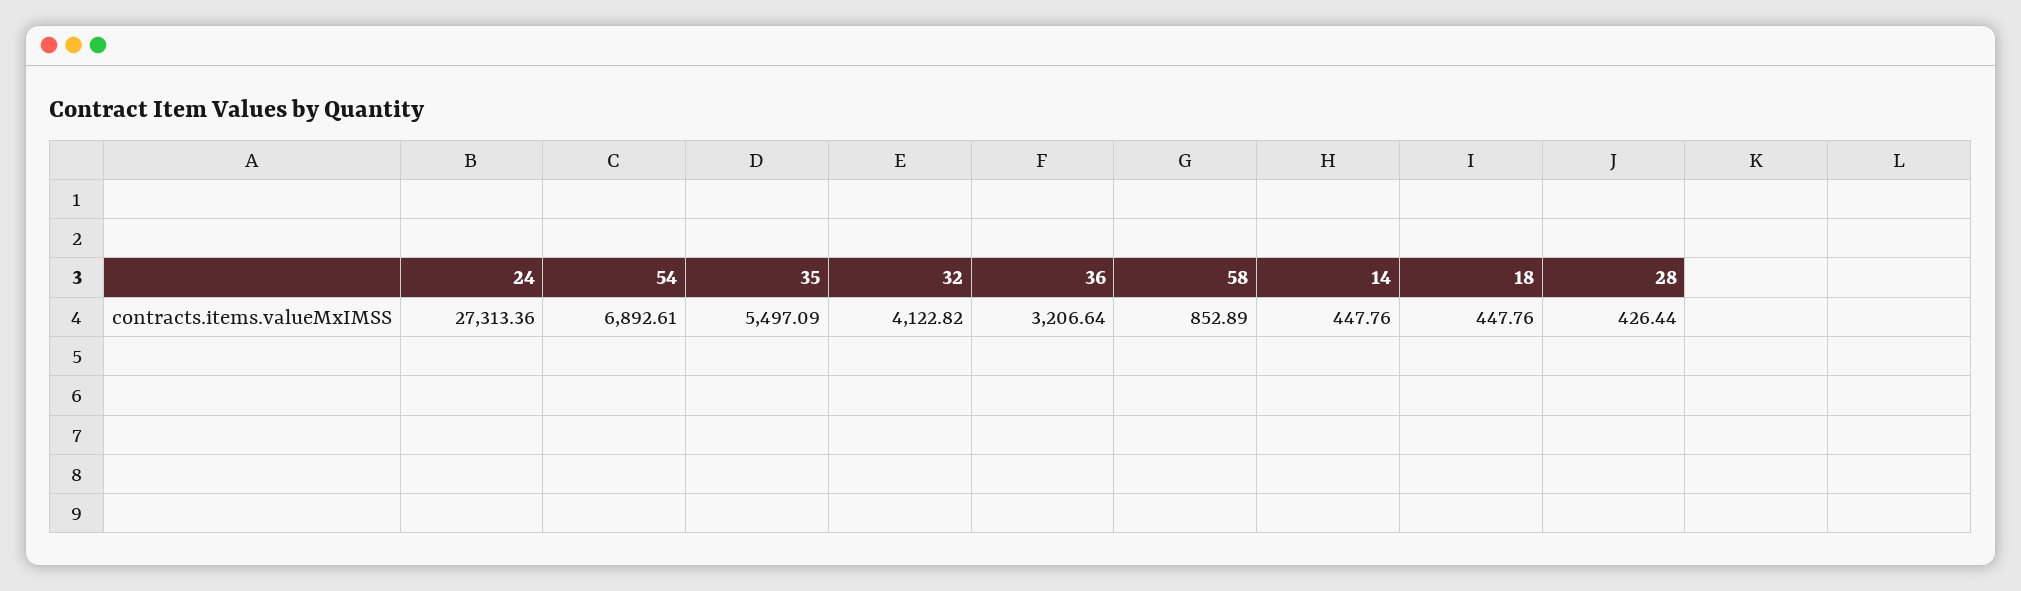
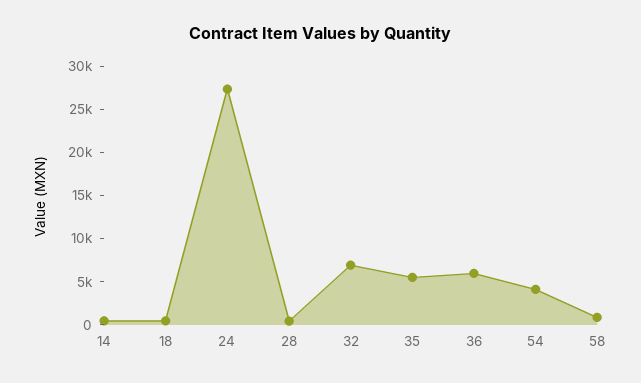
  {
    "24": 27313.36,
-   "54": 6892.61,
+   "54": 4000,
    "35": 5497.09,
-   "32": 4122.82,
+   "32": 7000,
-   "36": 3206.64,
+   "36": 6000,
    "58": 852.89,
    "14": 447.76,
    "18": 447.76,
    "28": 426.44
  }

